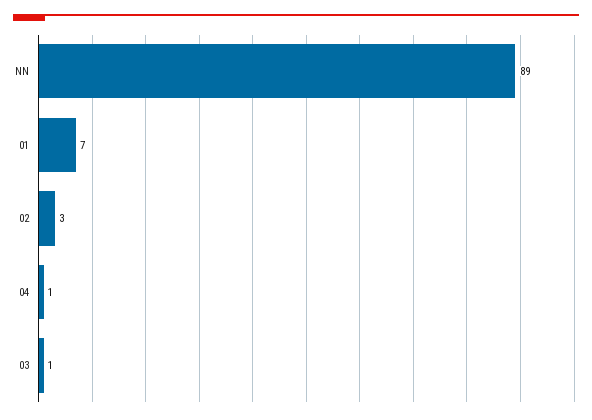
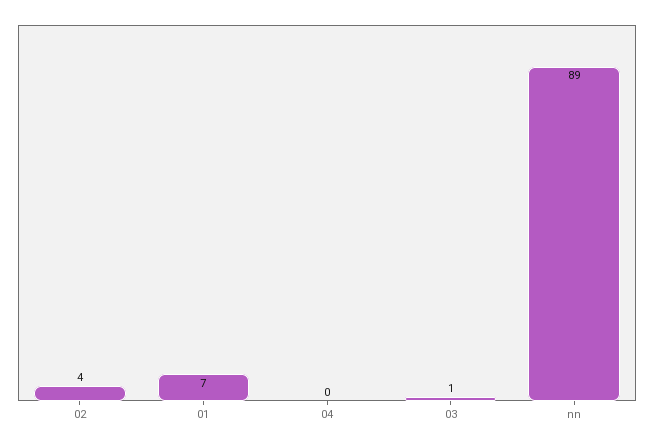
  {
    "NN": 89,
    "01": 7,
-   "02": 3,
+   "02": 4,
-   "04": 1,
+   "04": 0,
    "03": 1
  }

